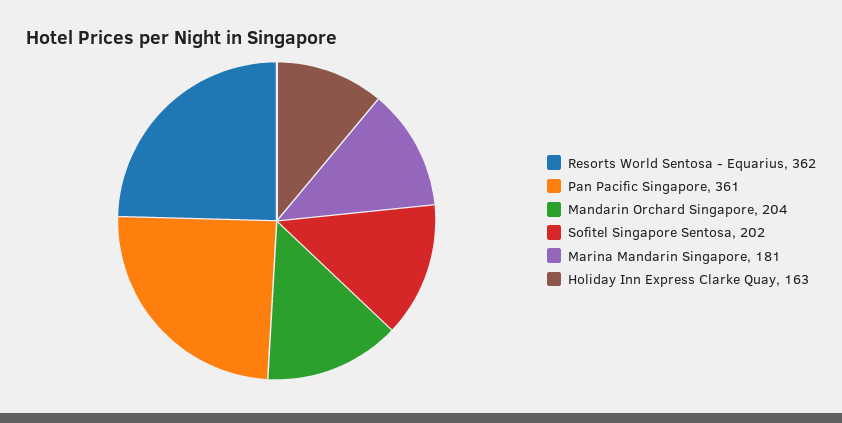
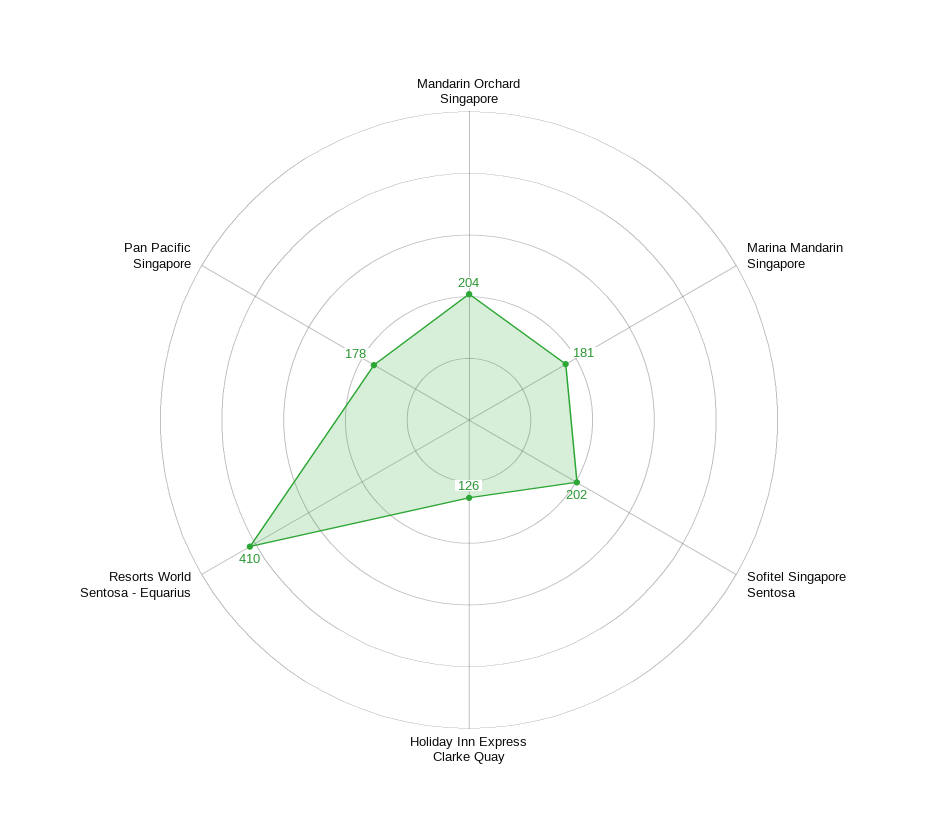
  {
-   "Resorts World Sentosa - Equarius": 362,
+   "Resorts World Sentosa - Equarius": 410,
-   "Pan Pacific Singapore": 361,
+   "Pan Pacific Singapore": 178,
    "Mandarin Orchard Singapore": 204,
    "Sofitel Singapore Sentosa": 202,
    "Marina Mandarin Singapore": 181,
-   "Holiday Inn Express Clarke Quay": 163
+   "Holiday Inn Express Clarke Quay": 126
  }

